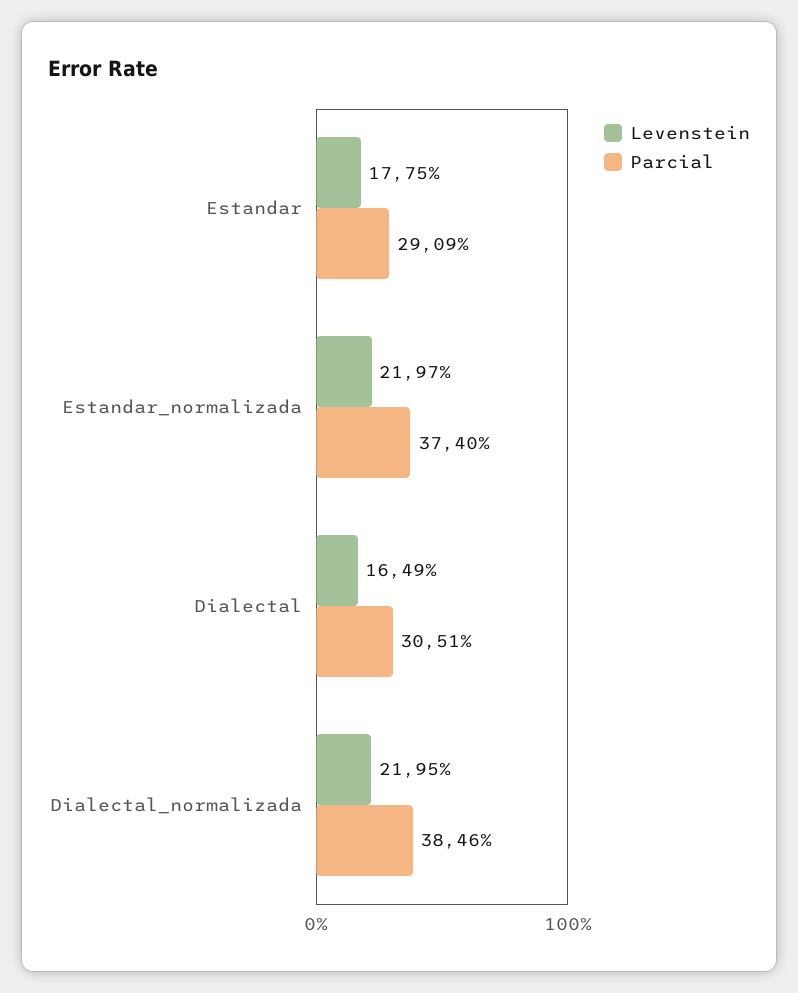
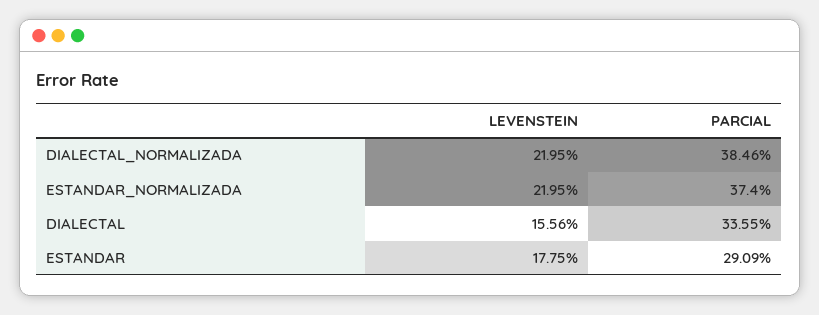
  {
    "Levenstein": {
      "Estandar": 17.75,
-     "Estandar_normalizada": 21.97,
+     "Estandar_normalizada": 21.95,
-     "Dialectal": 16.49,
+     "Dialectal": 15.56,
      "Dialectal_normalizada": 21.95
    },
    "Parcial": {
      "Estandar": 29.09,
      "Estandar_normalizada": 37.4,
-     "Dialectal": 30.51,
+     "Dialectal": 33.55,
      "Dialectal_normalizada": 38.46
    }
  }

